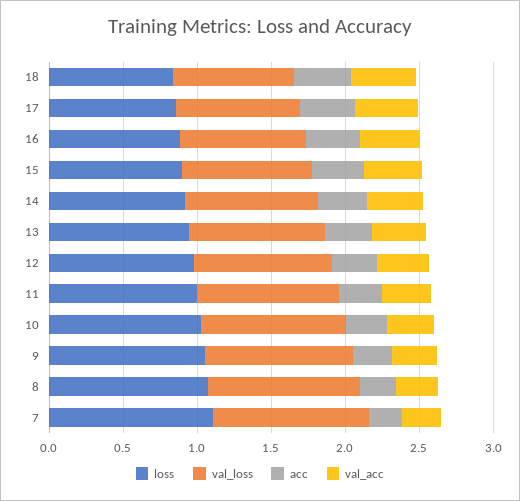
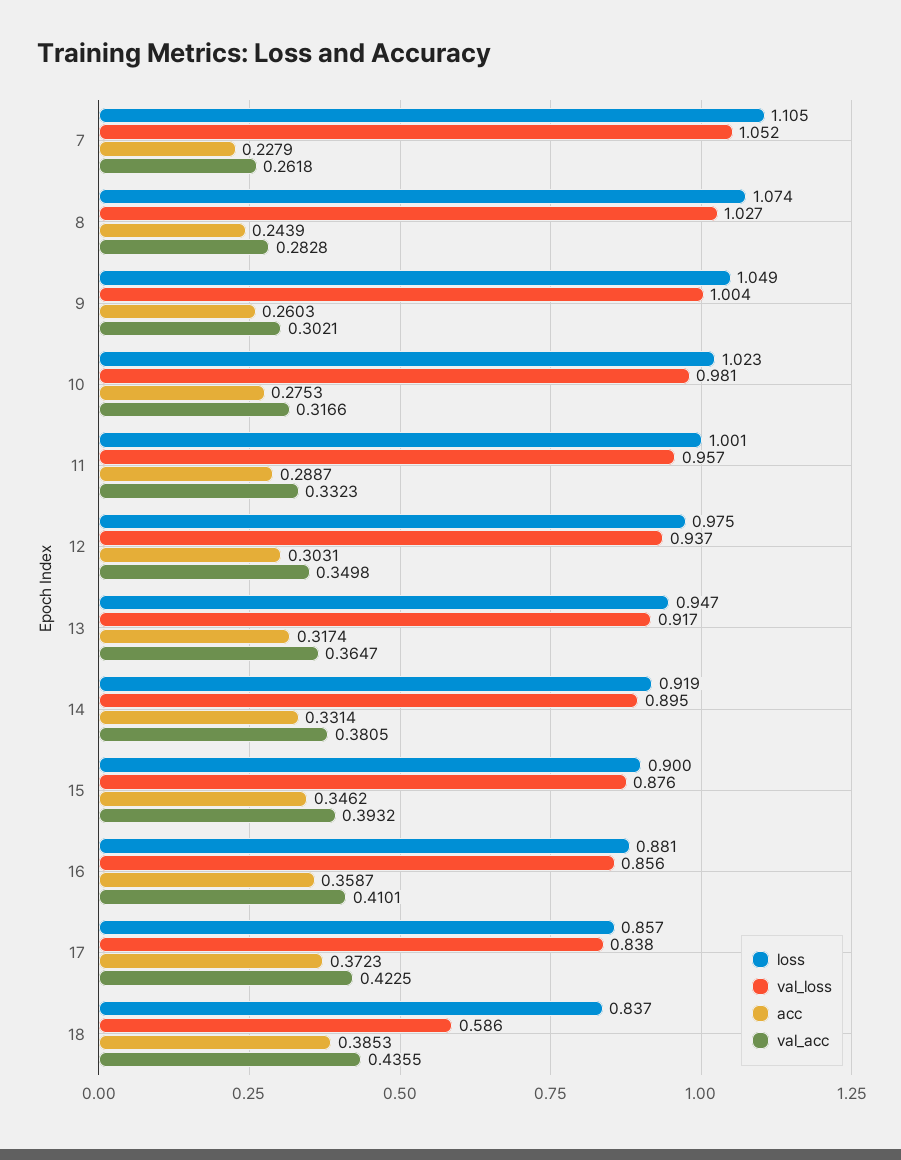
  {
    "loss": {
      "18": 0.837,
      "17": 0.857,
      "16": 0.881,
      "15": 0.9,
      "14": 0.919,
      "13": 0.947,
      "12": 0.975,
      "11": 1.001,
      "10": 1.023,
      "9": 1.049,
      "8": 1.074,
      "7": 1.105
    },
    "val_loss": {
-     "18": 0.8,
+     "18": 0.586,
      "17": 0.838,
      "16": 0.856,
      "15": 0.876,
      "14": 0.895,
      "13": 0.917,
      "12": 0.937,
      "11": 0.957,
      "10": 0.981,
      "9": 1.004,
      "8": 1.027,
      "7": 1.052
    },
    "acc": {
      "18": 0.3853,
      "17": 0.3723,
      "16": 0.3587,
      "15": 0.3462,
      "14": 0.3314,
      "13": 0.3174,
      "12": 0.3031,
      "11": 0.2887,
      "10": 0.2753,
      "9": 0.2603,
      "8": 0.2439,
      "7": 0.2279
    },
    "val_acc": {
      "18": 0.4355,
      "17": 0.4225,
      "16": 0.4101,
      "15": 0.3932,
      "14": 0.3805,
      "13": 0.3647,
      "12": 0.3498,
      "11": 0.3323,
      "10": 0.3166,
      "9": 0.3021,
      "8": 0.2828,
      "7": 0.2618
    }
  }

